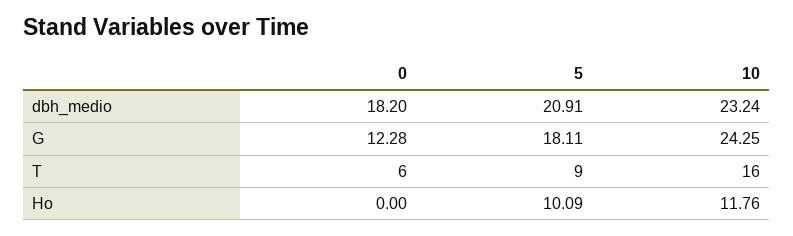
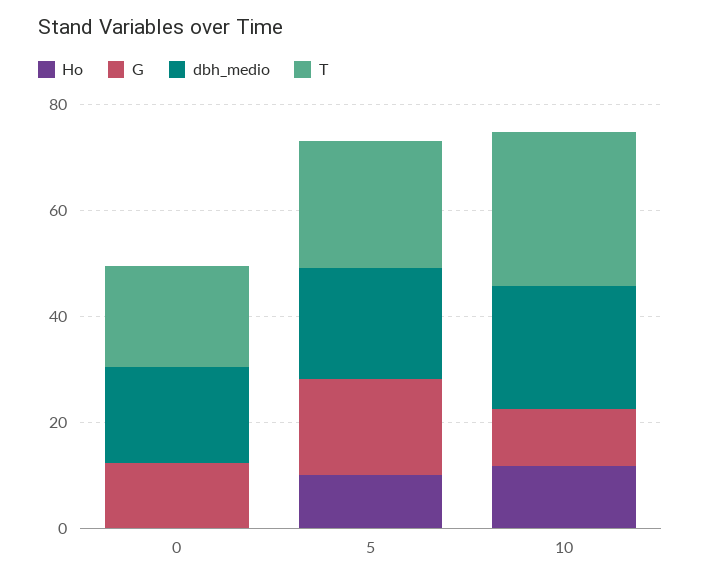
  {
    "dbh_medio": {
      "0": 18.2,
      "5": 20.91,
      "10": 23.24
    },
    "G": {
      "0": 12.28,
      "5": 18.11,
-     "10": 24.25
+     "10": 10
    },
    "T": {
-     "0": 6,
+     "0": 20,
-     "5": 9,
+     "5": 25,
-     "10": 16
+     "10": 30
    },
    "Ho": {
      "0": 0,
      "5": 10.09,
      "10": 11.76
    }
  }

